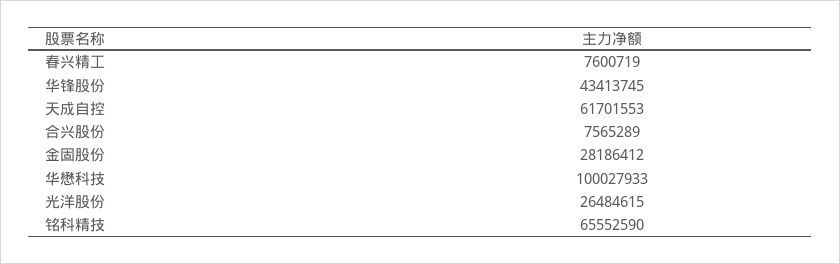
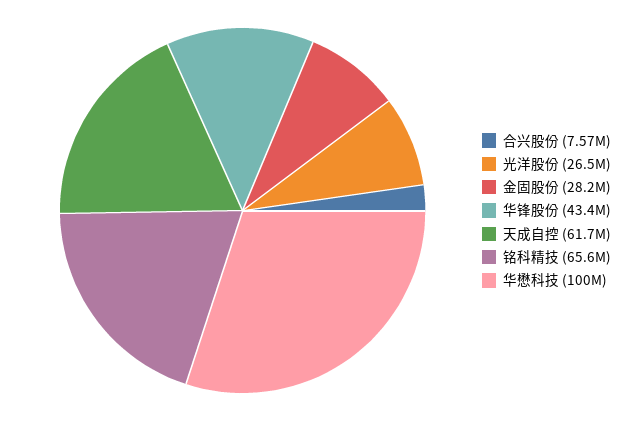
  {
-   "春兴精工": 7600719,
    "华锋股份": 43413745,
    "天成自控": 61701553,
    "合兴股份": 7565289,
    "金固股份": 28186412,
    "华懋科技": 100027933,
    "光洋股份": 26484615,
    "铭科精技": 65552590
  }

